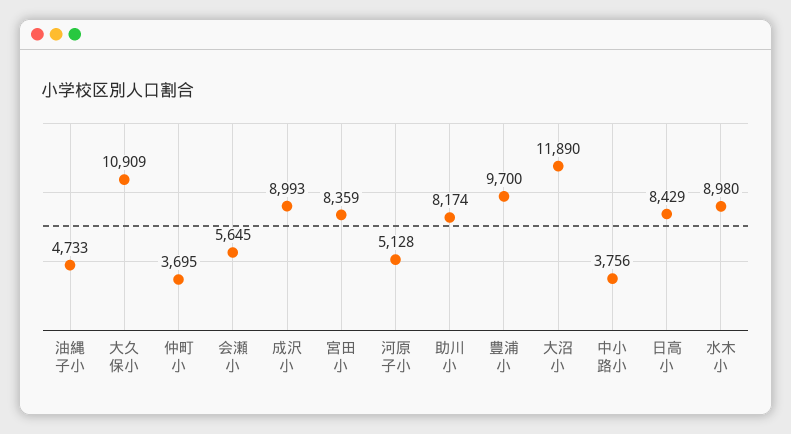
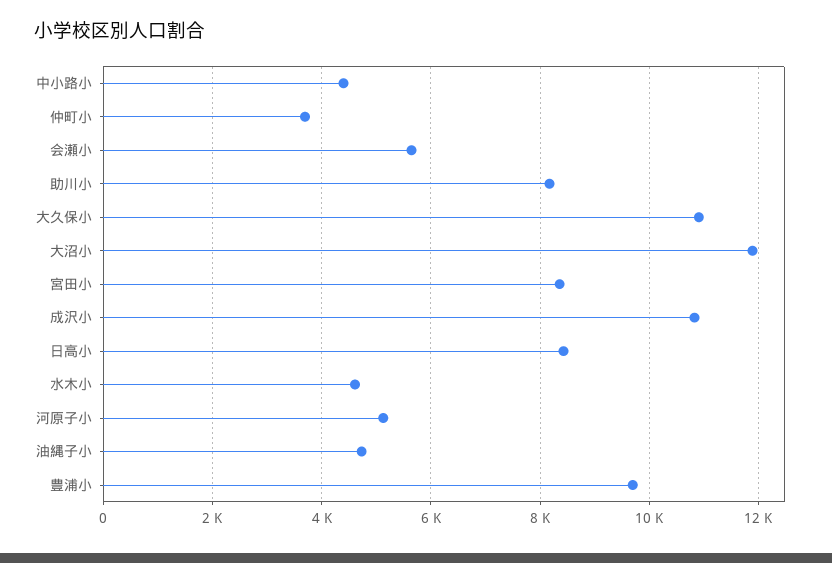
  {
    "油縄子小": 4733,
    "大久保小": 10909,
    "仲町小": 3695,
    "会瀬小": 5645,
-   "成沢小": 8993,
+   "成沢小": 10800,
    "宮田小": 8359,
    "河原子小": 5128,
    "助川小": 8174,
    "豊浦小": 9700,
    "大沼小": 11890,
-   "中小路小": 3756,
+   "中小路小": 4400,
    "日高小": 8429,
-   "水木小": 8980
+   "水木小": 4600
  }

